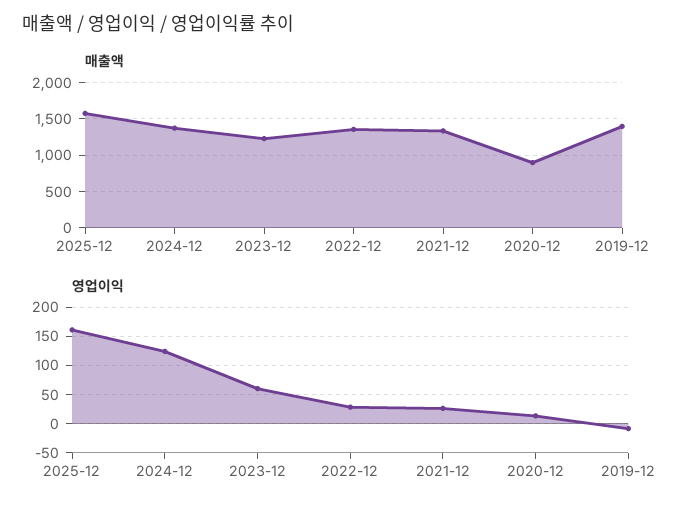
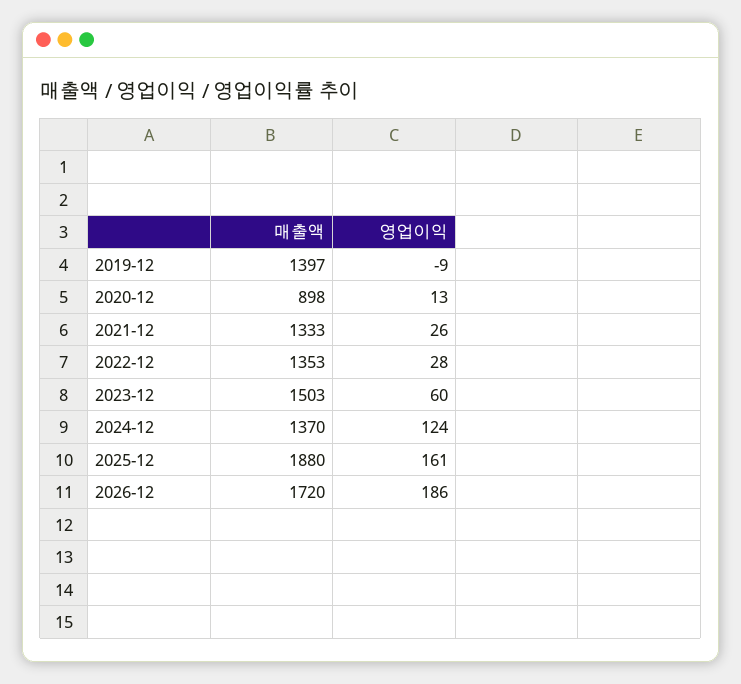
  {
    "매출액": {
-     "2025-12": 1600,
+     "2025-12": 1880,
      "2024-12": 1370,
-     "2023-12": 1200,
+     "2023-12": 1503,
      "2022-12": 1353,
      "2021-12": 1333,
      "2020-12": 898,
-     "2019-12": 1397
+     "2019-12": 1397,
+     "2026-12": 1720
    },
    "영업이익": {
      "2025-12": 161,
      "2024-12": 124,
      "2023-12": 60,
      "2022-12": 28,
      "2021-12": 26,
      "2020-12": 13,
-     "2019-12": -9
+     "2019-12": -9,
+     "2026-12": 186
    }
  }

